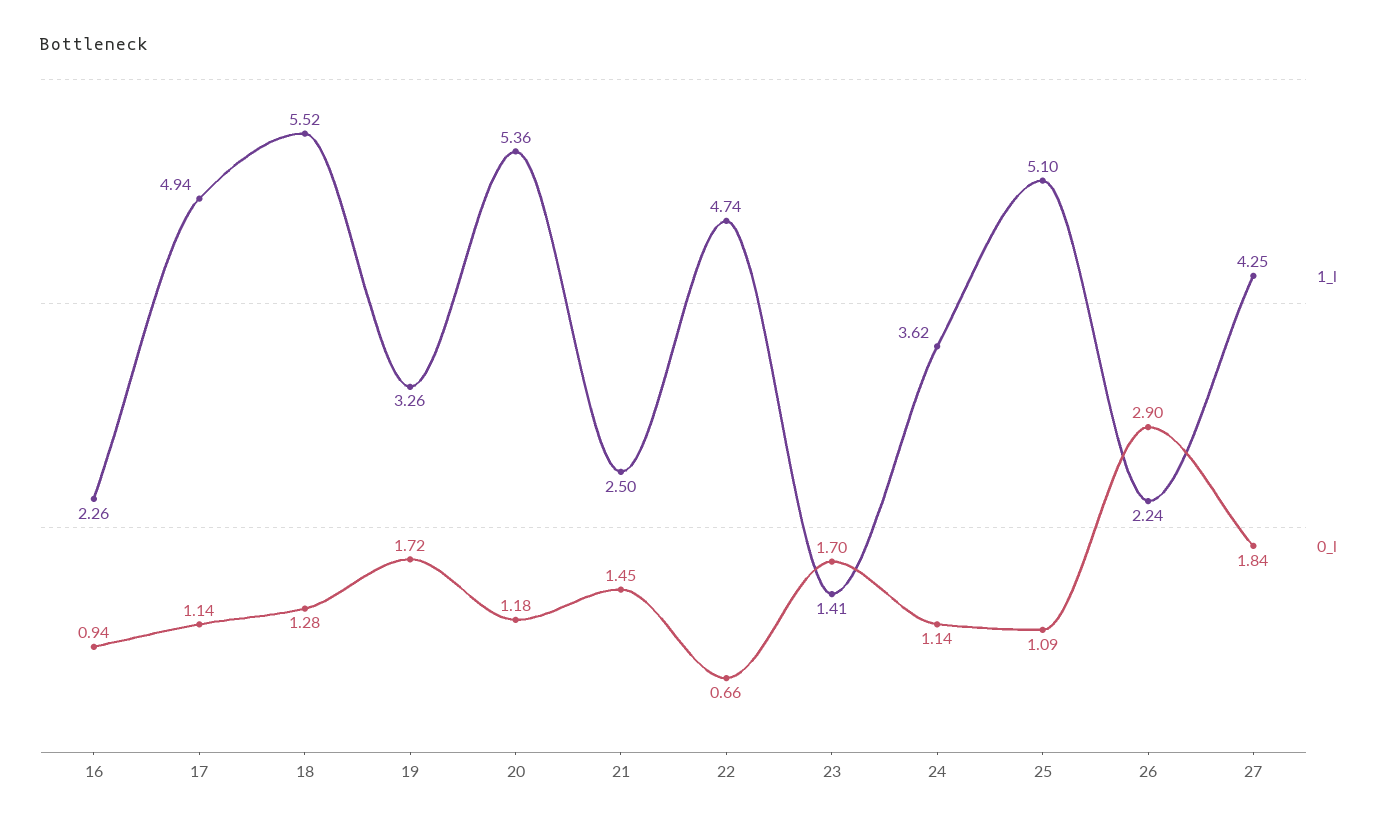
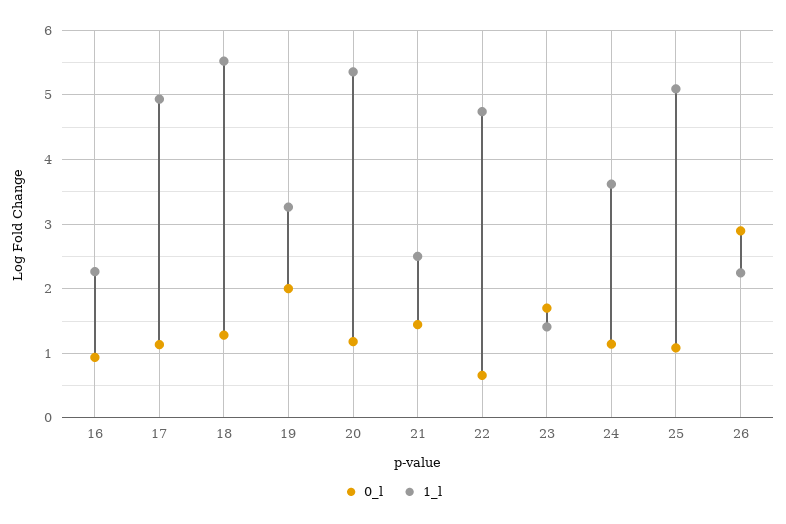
  {
    "1_l": {
      "16": 2.26,
      "17": 4.94,
      "18": 5.52,
      "19": 3.26,
      "20": 5.36,
      "21": 2.5,
      "22": 4.74,
      "23": 1.41,
      "24": 3.62,
      "25": 5.1,
-     "26": 2.24,
+     "26": 2.24
-     "27": 4.25
    },
    "0_l": {
      "16": 0.94,
      "17": 1.14,
      "18": 1.28,
-     "19": 1.72,
+     "19": 2,
      "20": 1.18,
      "21": 1.45,
      "22": 0.66,
      "23": 1.7,
      "24": 1.14,
      "25": 1.09,
-     "26": 2.9,
+     "26": 2.9
-     "27": 1.84
    }
  }

